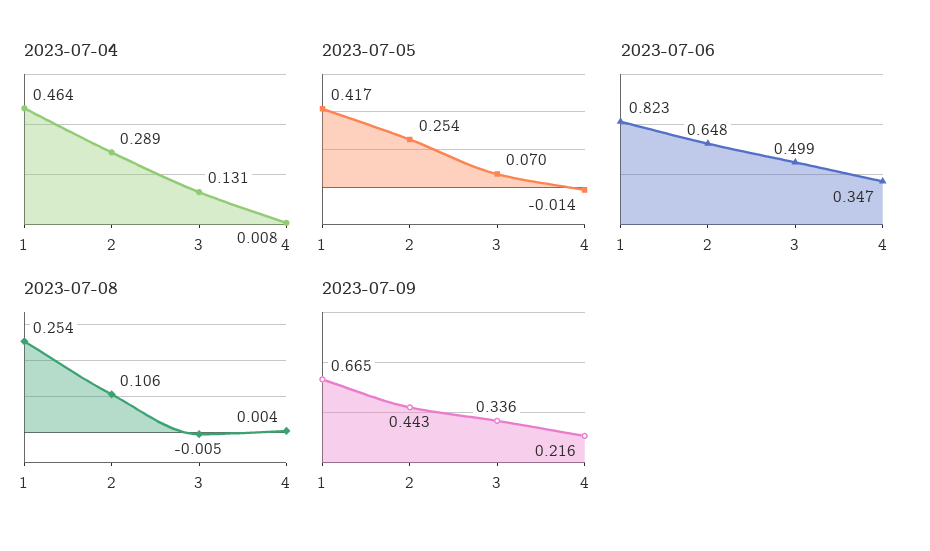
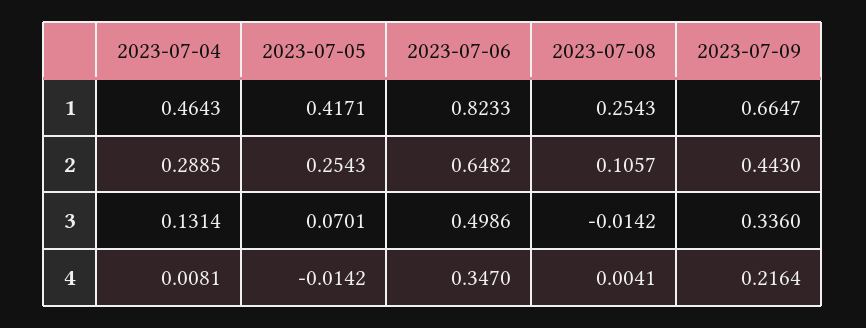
  {
    "2023-07-04": {
      "1": 0.4643,
      "2": 0.2885,
      "3": 0.1314,
      "4": 0.0081
    },
    "2023-07-05": {
      "1": 0.4171,
      "2": 0.2543,
      "3": 0.0701,
      "4": -0.0142
    },
    "2023-07-06": {
      "1": 0.8233,
      "2": 0.6482,
      "3": 0.4986,
      "4": 0.347
    },
    "2023-07-08": {
      "1": 0.2543,
      "2": 0.1057,
-     "3": -0.005,
+     "3": -0.0142,
      "4": 0.0041
    },
    "2023-07-09": {
      "1": 0.6647,
      "2": 0.443,
      "3": 0.336,
      "4": 0.2164
    }
  }

